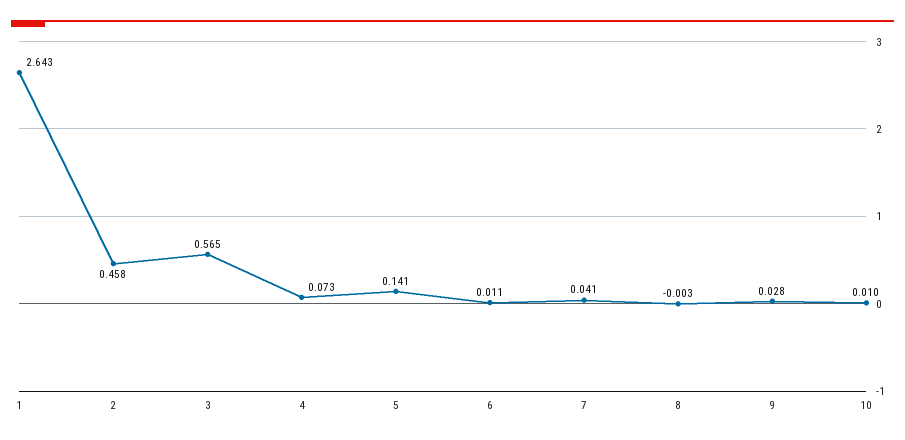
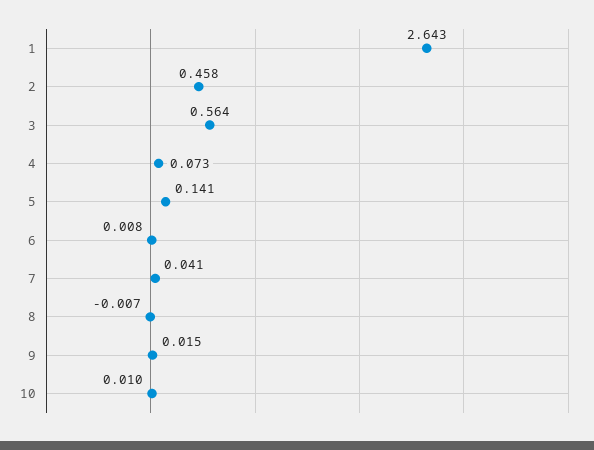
  {
    "1": 2.643,
    "2": 0.458,
-   "3": 0.565,
+   "3": 0.564,
    "4": 0.073,
    "5": 0.141,
-   "6": 0.011,
+   "6": 0.008,
    "7": 0.041,
-   "8": -0.003,
+   "8": -0.007,
-   "9": 0.028,
+   "9": 0.015,
    "10": 0.01
  }

